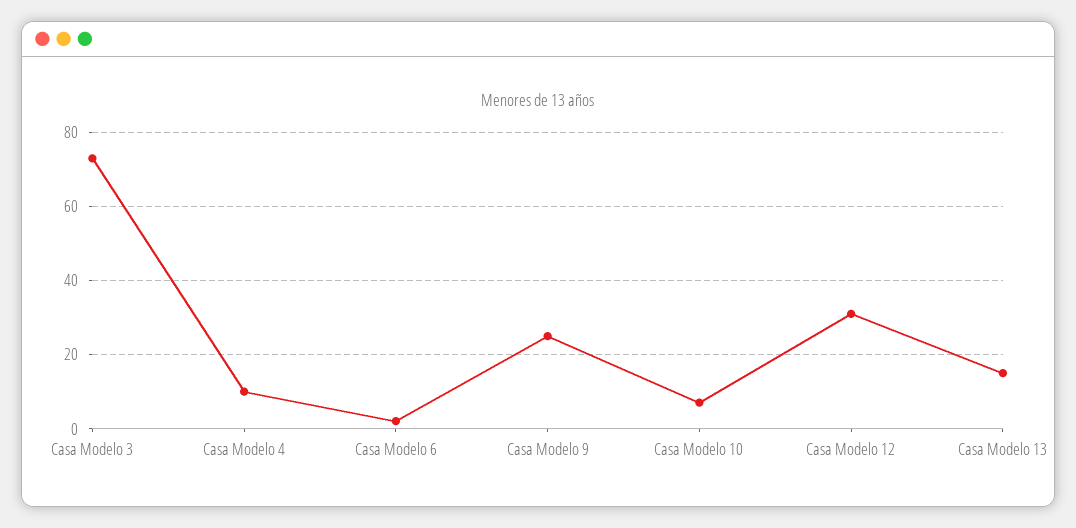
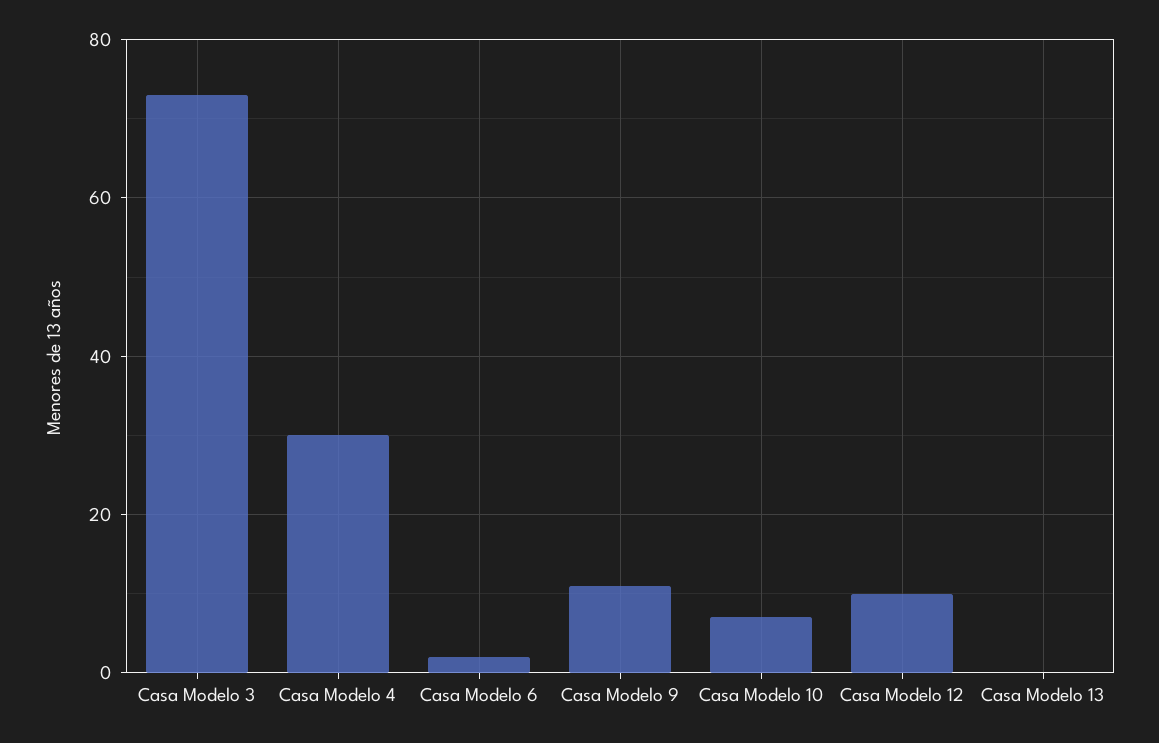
  {
    "Casa Modelo 3": 75,
-   "Casa Modelo 4": 10,
+   "Casa Modelo 4": 30,
    "Casa Modelo 6": 0,
-   "Casa Modelo 9": 25,
+   "Casa Modelo 9": 10,
    "Casa Modelo 10": 5,
-   "Casa Modelo 12": 30,
+   "Casa Modelo 12": 10,
-   "Casa Modelo 13": 15
+   "Casa Modelo 13": 0
  }

